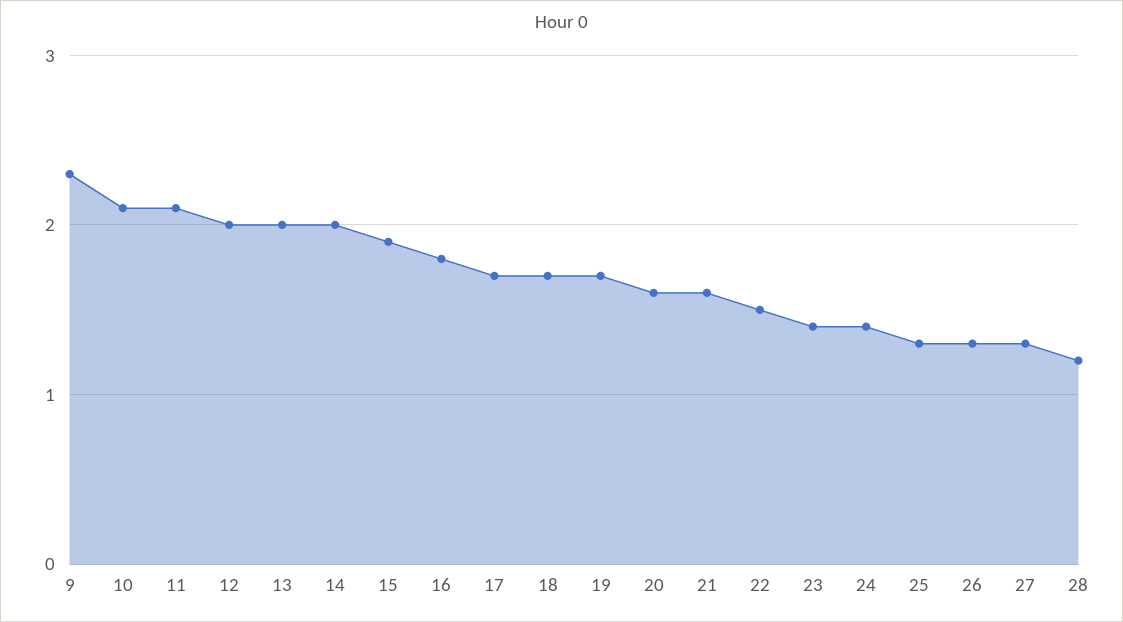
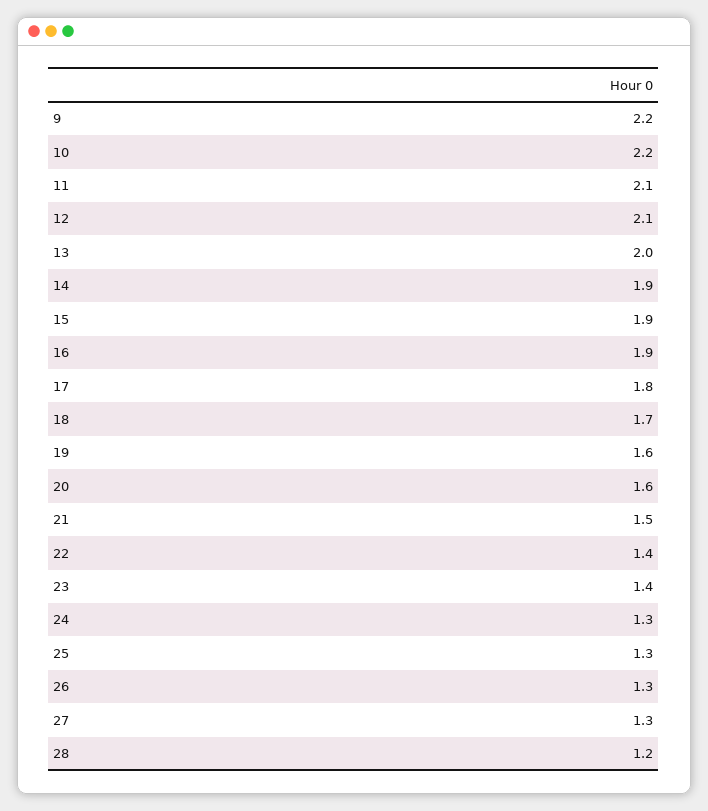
  {
-   "9": 2.3,
+   "9": 2.2,
-   "10": 2.1,
+   "10": 2.2,
    "11": 2.1,
-   "12": 2,
+   "12": 2.1,
    "13": 2,
-   "14": 2,
+   "14": 1.9,
    "15": 1.9,
-   "16": 1.8,
+   "16": 1.9,
-   "17": 1.7,
+   "17": 1.8,
    "18": 1.7,
-   "19": 1.7,
+   "19": 1.6,
    "20": 1.6,
-   "21": 1.6,
+   "21": 1.5,
-   "22": 1.5,
+   "22": 1.4,
    "23": 1.4,
-   "24": 1.4,
+   "24": 1.3,
    "25": 1.3,
    "26": 1.3,
    "27": 1.3,
    "28": 1.2
  }

